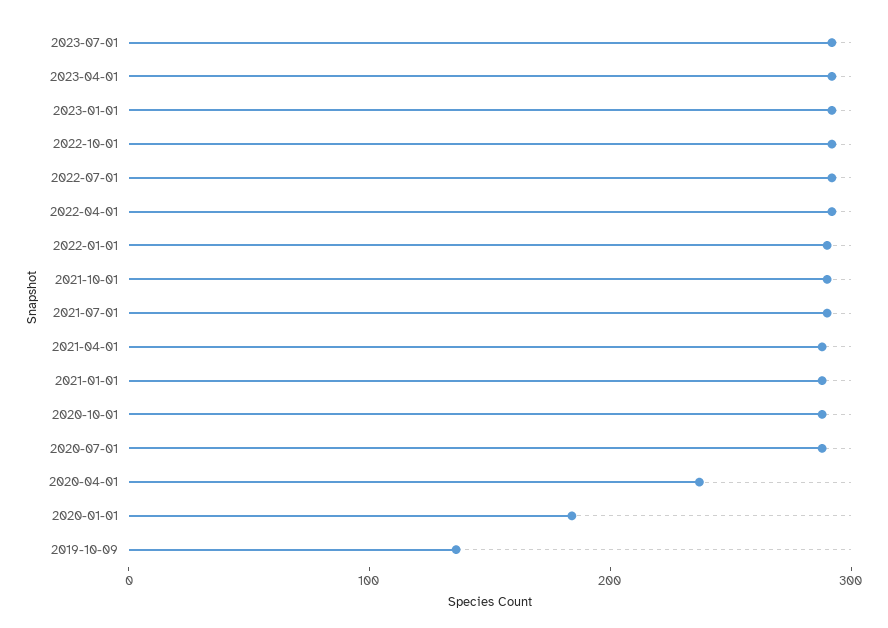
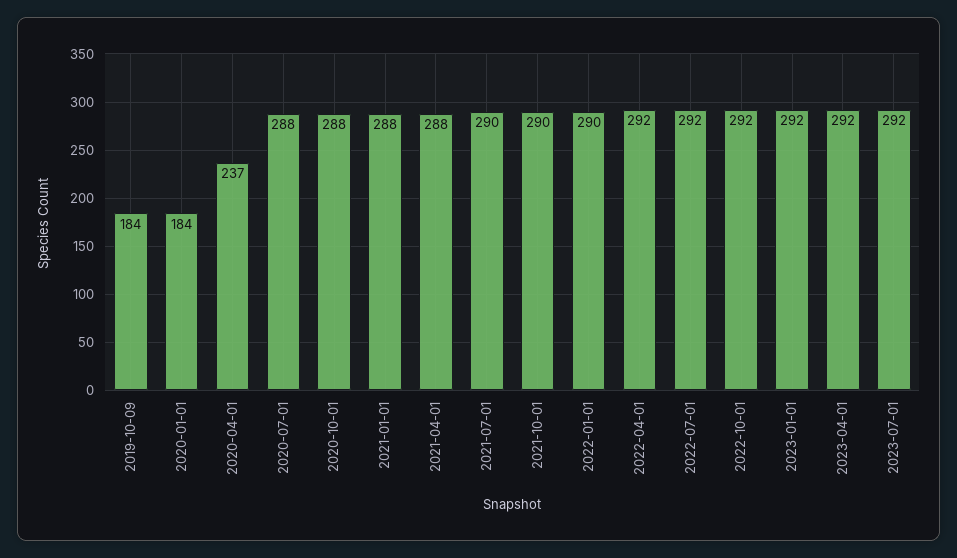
  {
    "2023-07-01": 292,
    "2023-04-01": 292,
    "2023-01-01": 292,
    "2022-10-01": 292,
    "2022-07-01": 292,
    "2022-04-01": 292,
    "2022-01-01": 290,
    "2021-10-01": 290,
    "2021-07-01": 290,
    "2021-04-01": 288,
    "2021-01-01": 288,
    "2020-10-01": 288,
    "2020-07-01": 288,
    "2020-04-01": 237,
    "2020-01-01": 184,
-   "2019-10-09": 140
+   "2019-10-09": 184
  }

